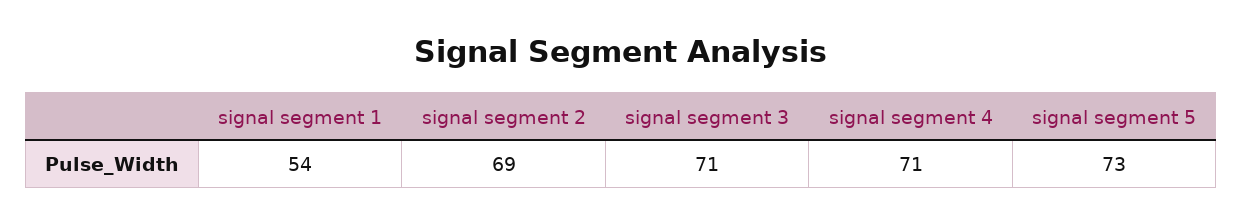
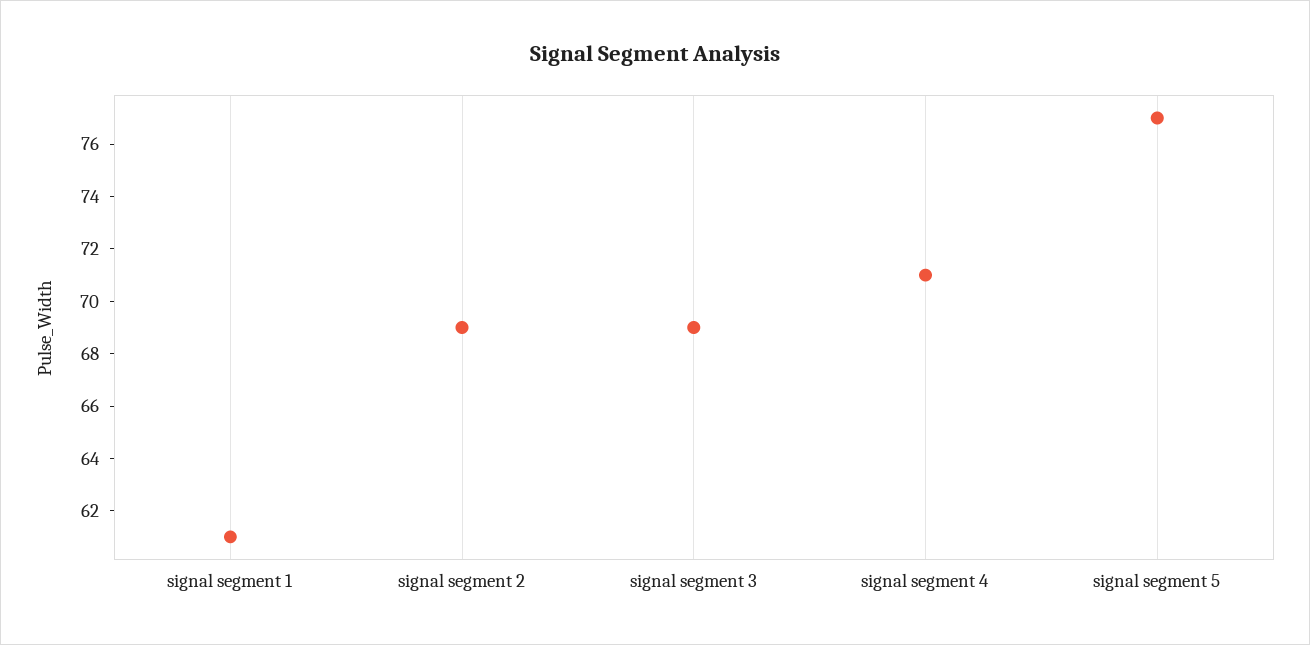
  {
-   "signal segment 1": 54,
+   "signal segment 1": 61,
    "signal segment 2": 69,
-   "signal segment 3": 71,
+   "signal segment 3": 69,
    "signal segment 4": 71,
-   "signal segment 5": 73
+   "signal segment 5": 77
  }

